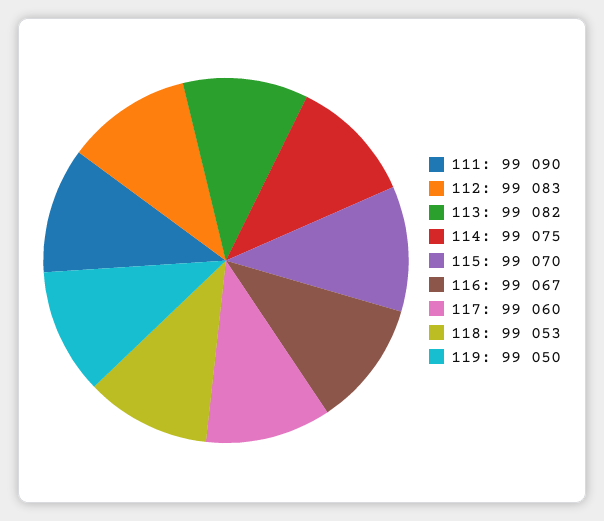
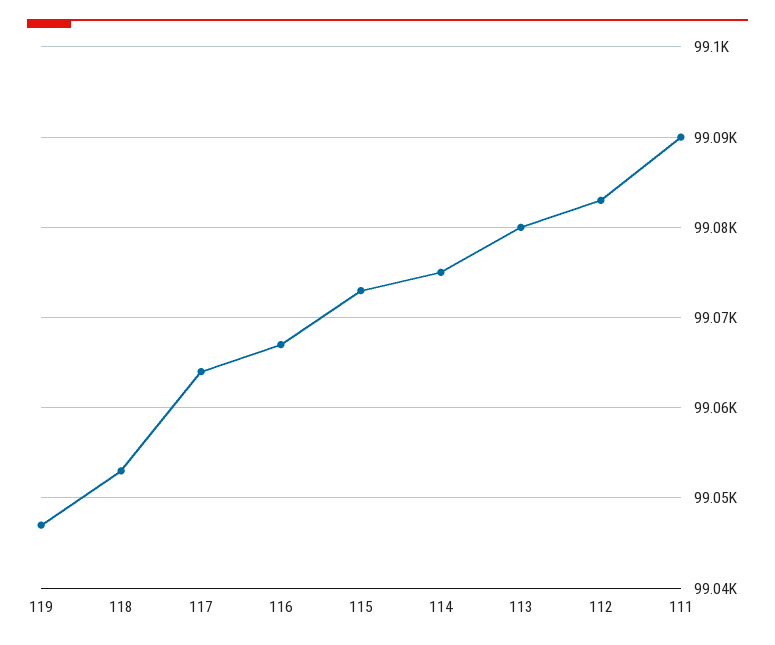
  {
    "111": 99090,
    "112": 99083,
-   "113": 99082,
+   "113": 99080,
    "114": 99075,
-   "115": 99070,
+   "115": 99073,
    "116": 99067,
-   "117": 99060,
+   "117": 99064,
    "118": 99053,
-   "119": 99050
+   "119": 99047
  }

